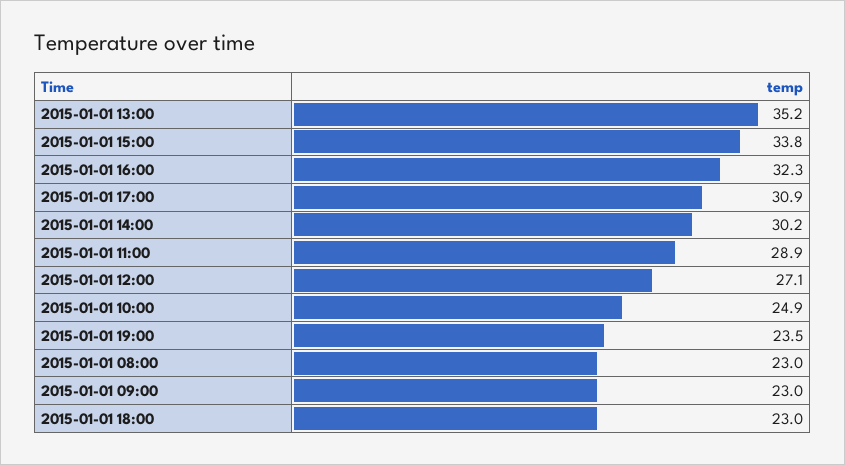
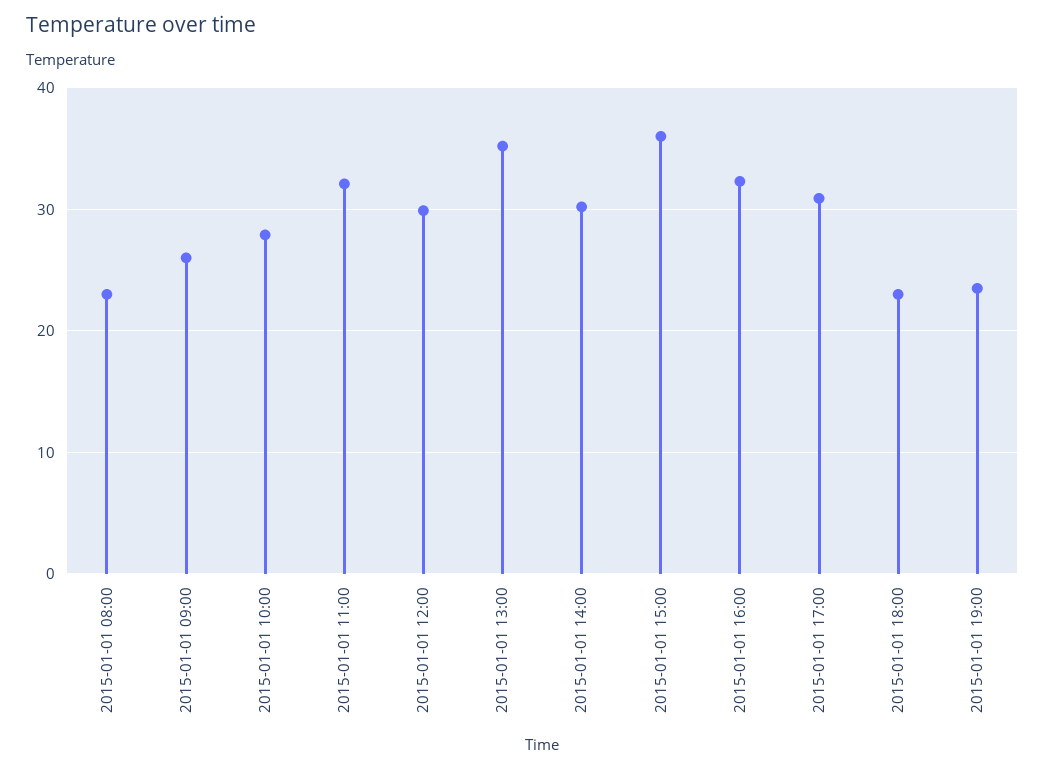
  {
    "2015-01-01 13:00": 35.2,
-   "2015-01-01 15:00": 33.8,
+   "2015-01-01 15:00": 36,
    "2015-01-01 16:00": 32.3,
    "2015-01-01 17:00": 30.9,
    "2015-01-01 14:00": 30.2,
-   "2015-01-01 11:00": 28.9,
+   "2015-01-01 11:00": 32,
-   "2015-01-01 12:00": 27.1,
+   "2015-01-01 12:00": 30,
-   "2015-01-01 10:00": 24.9,
+   "2015-01-01 10:00": 28,
    "2015-01-01 19:00": 23.5,
    "2015-01-01 08:00": 23,
-   "2015-01-01 09:00": 23,
+   "2015-01-01 09:00": 26,
    "2015-01-01 18:00": 23
  }

